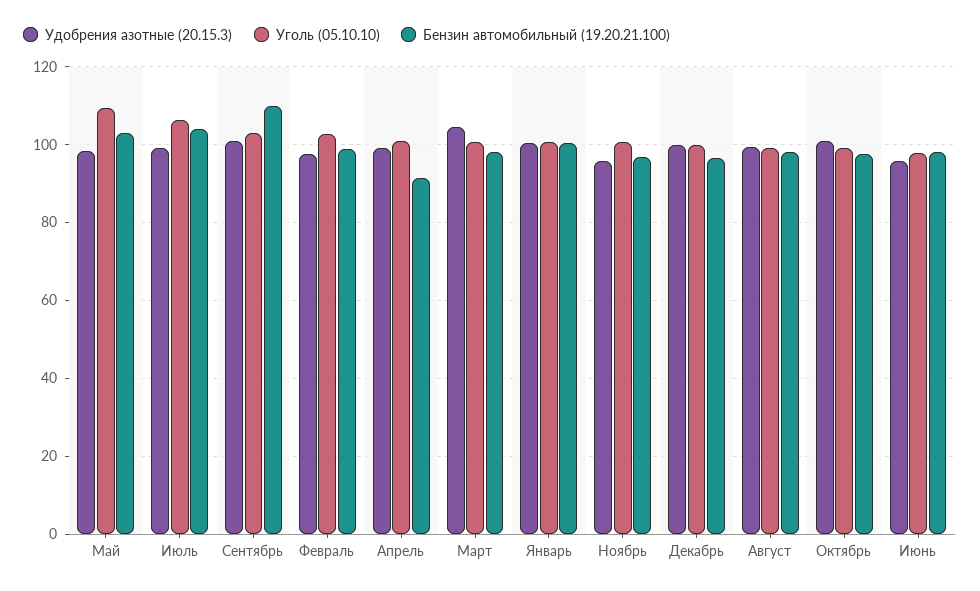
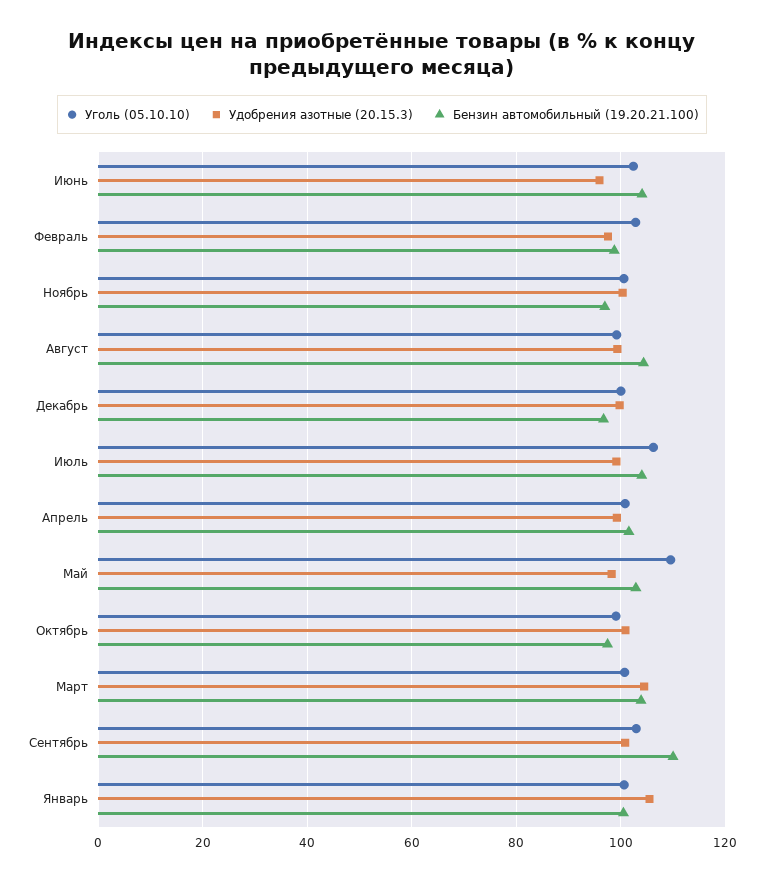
  {
    "Удобрения азотные (20.15.3)": {
      "Май": 98,
      "Июль": 100,
      "Сентябрь": 100,
      "Февраль": 98,
      "Апрель": 100,
      "Март": 104,
-     "Январь": 100,
+     "Январь": 106,
-     "Ноябрь": 96,
+     "Ноябрь": 100,
      "Декабрь": 100,
      "Август": 100,
      "Октябрь": 100,
      "Июнь": 96
    },
    "Уголь (05.10.10)": {
      "Май": 110,
      "Июль": 106,
      "Сентябрь": 102,
      "Февраль": 102,
      "Апрель": 100,
      "Март": 100,
      "Январь": 100,
      "Ноябрь": 100,
      "Декабрь": 100,
      "Август": 100,
      "Октябрь": 100,
-     "Июнь": 98
+     "Июнь": 102
    },
    "Бензин автомобильный (19.20.21.100)": {
      "Май": 102,
      "Июль": 104,
      "Сентябрь": 110,
      "Февраль": 98,
-     "Апрель": 92,
+     "Апрель": 102,
-     "Март": 98,
+     "Март": 104,
      "Январь": 100,
      "Ноябрь": 96,
      "Декабрь": 96,
-     "Август": 98,
+     "Август": 104,
      "Октябрь": 98,
-     "Июнь": 98
+     "Июнь": 104
    }
  }

